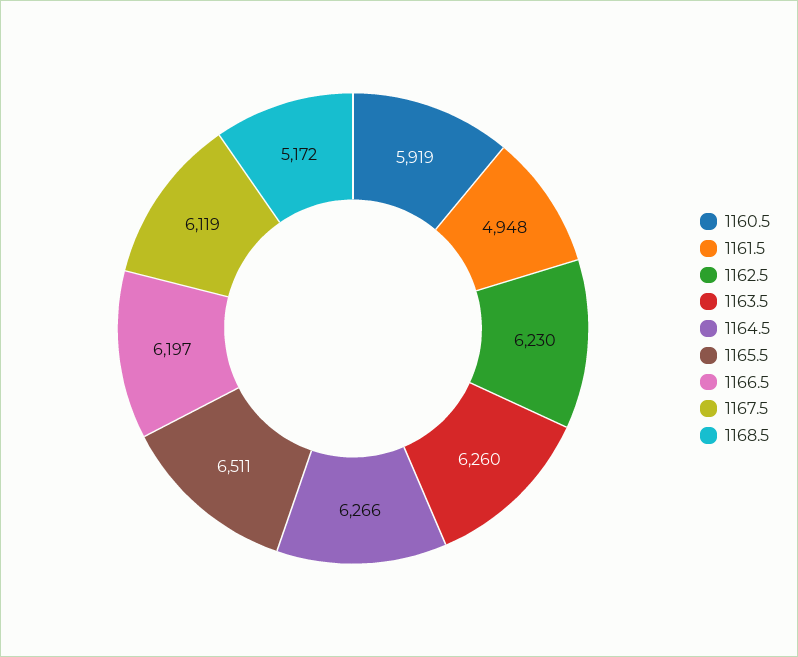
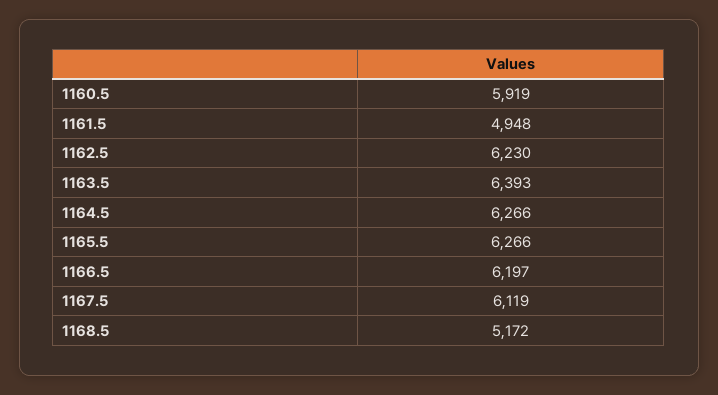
  {
    "1160.5": 5919,
    "1161.5": 4948,
    "1162.5": 6230,
-   "1163.5": 6260,
+   "1163.5": 6393,
    "1164.5": 6266,
-   "1165.5": 6511,
+   "1165.5": 6266,
    "1166.5": 6197,
    "1167.5": 6119,
    "1168.5": 5172
  }

